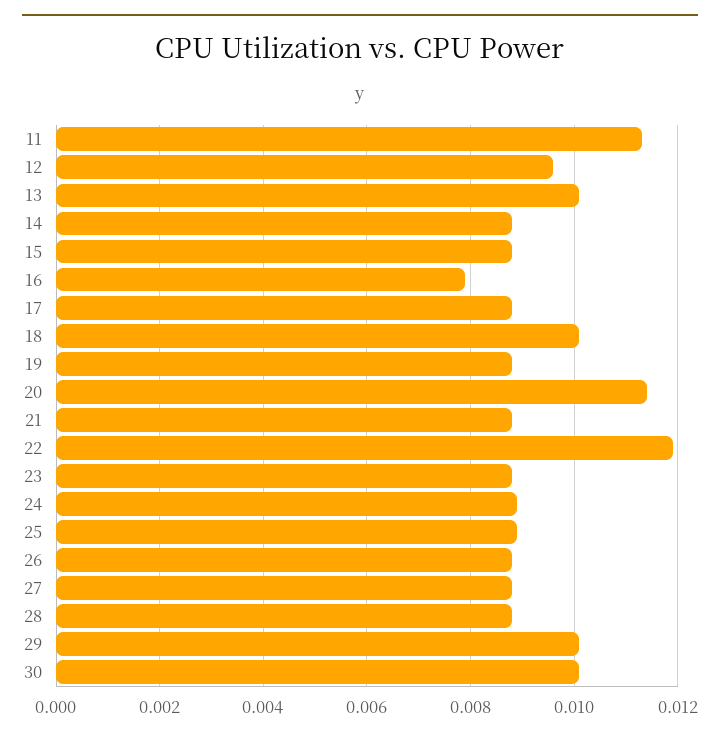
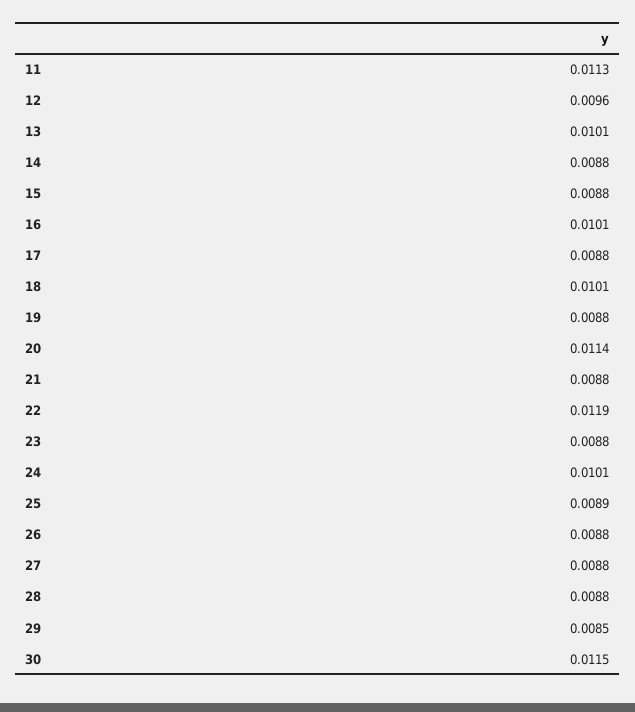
  {
    "11": 0.0113,
    "12": 0.0096,
    "13": 0.0101,
    "14": 0.0088,
    "15": 0.0088,
-   "16": 0.008,
+   "16": 0.0101,
    "17": 0.0088,
    "18": 0.0101,
    "19": 0.0088,
    "20": 0.0114,
    "21": 0.0088,
    "22": 0.0119,
    "23": 0.0088,
-   "24": 0.009,
+   "24": 0.0101,
    "25": 0.0089,
    "26": 0.0088,
    "27": 0.0088,
    "28": 0.0088,
-   "29": 0.01,
+   "29": 0.0085,
-   "30": 0.01
+   "30": 0.0115
  }

